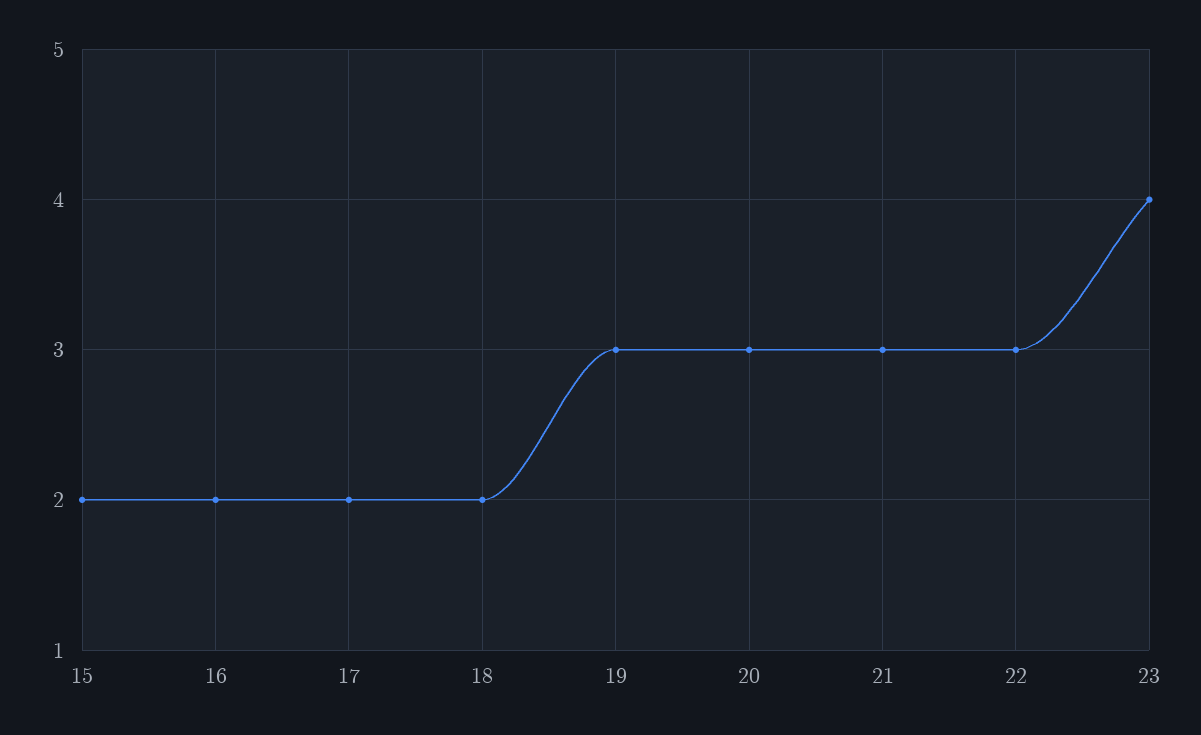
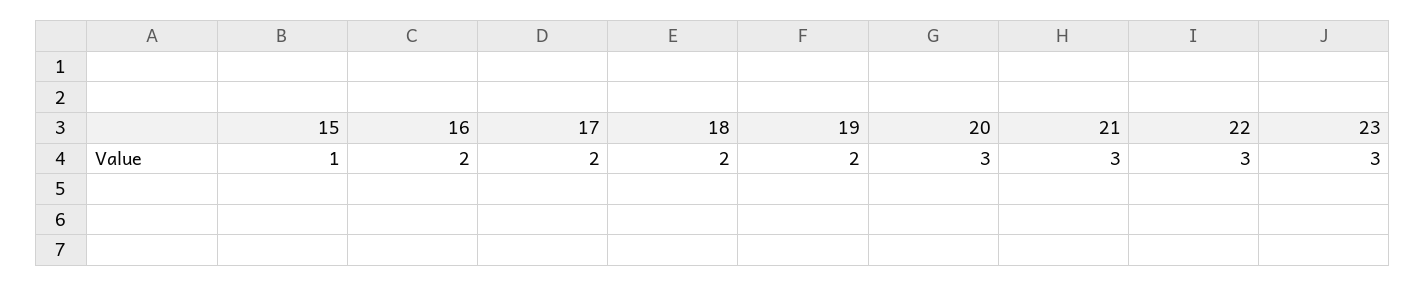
  {
-   "15": 2,
+   "15": 1,
    "16": 2,
    "17": 2,
    "18": 2,
-   "19": 3,
+   "19": 2,
    "20": 3,
    "21": 3,
    "22": 3,
-   "23": 4
+   "23": 3
  }

